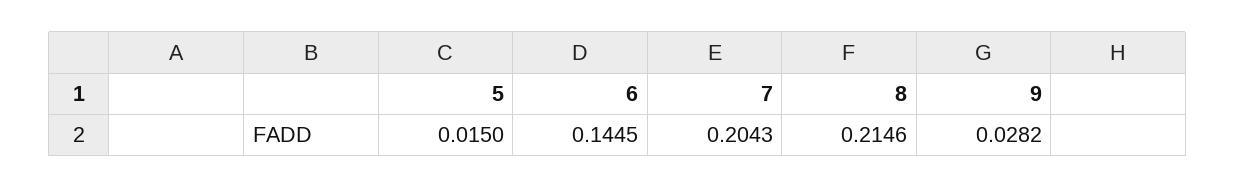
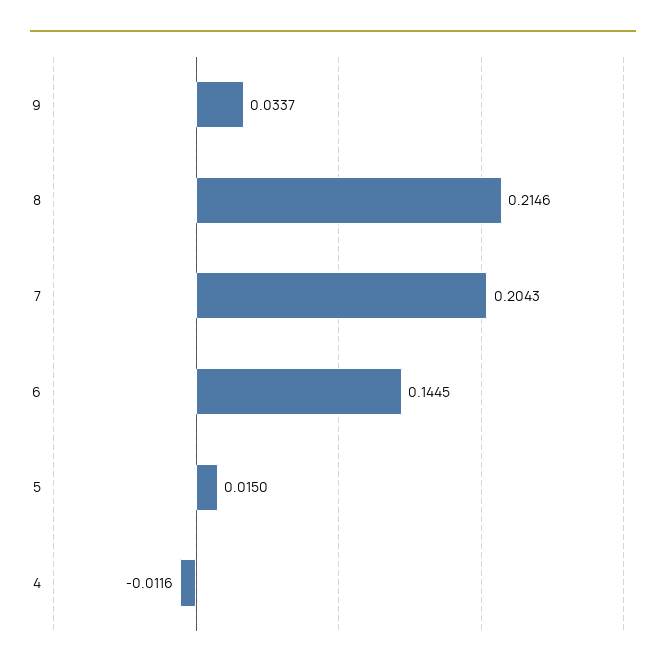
  {
    "5": 0.015,
    "6": 0.1445,
    "7": 0.2043,
    "8": 0.2146,
-   "9": 0.0282
+   "9": 0.0337,
+   "4": -0.0116
  }

